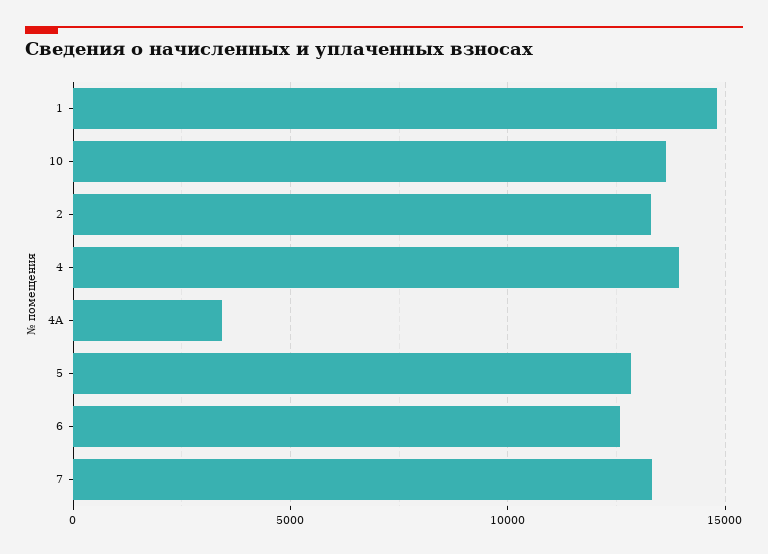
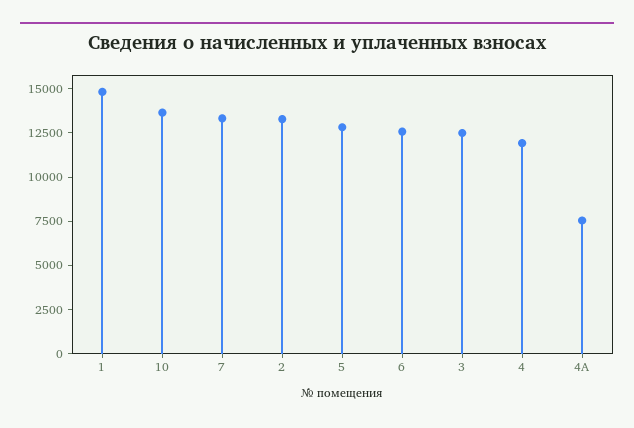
  {
    "1": 15000,
    "10": 13500,
    "2": 13500,
-   "4": 14000,
+   "4": 12000,
-   "4А": 3500,
+   "4А": 7500,
    "5": 13000,
    "6": 12500,
-   "7": 13500
+   "7": 13500,
+   "3": 12500
  }

